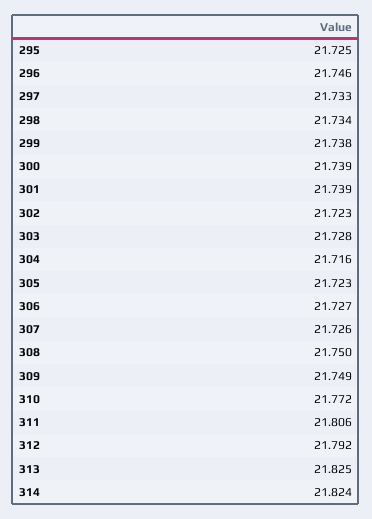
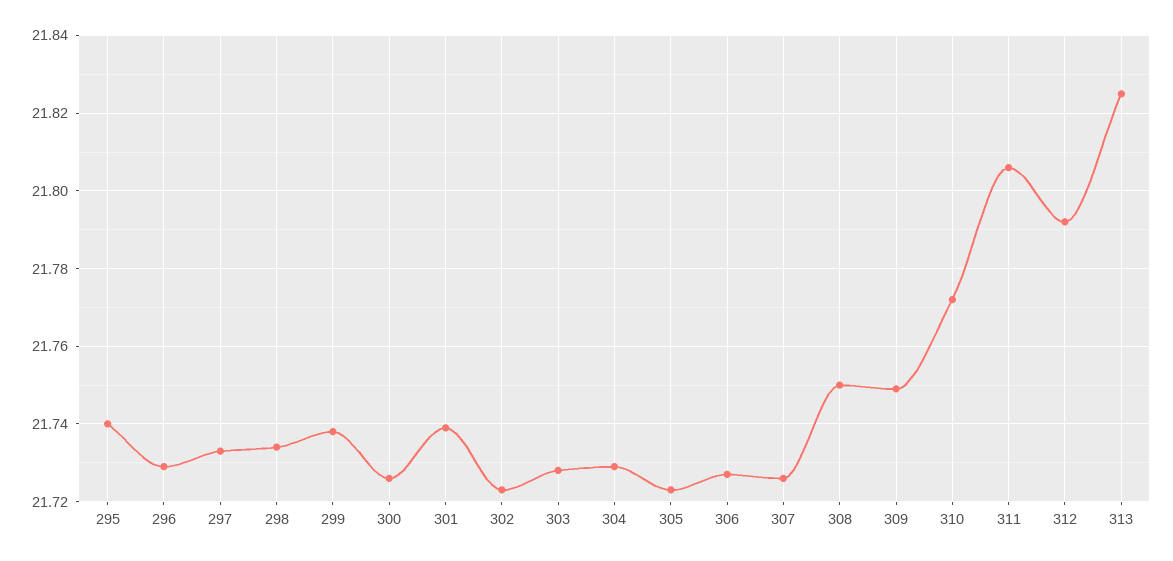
  {
-   "295": 21.725,
+   "295": 21.74,
-   "296": 21.746,
+   "296": 21.73,
    "297": 21.733,
    "298": 21.734,
    "299": 21.738,
-   "300": 21.739,
+   "300": 21.725,
    "301": 21.739,
    "302": 21.723,
    "303": 21.728,
-   "304": 21.716,
+   "304": 21.73,
    "305": 21.723,
    "306": 21.727,
    "307": 21.726,
    "308": 21.75,
    "309": 21.749,
    "310": 21.772,
    "311": 21.806,
    "312": 21.792,
-   "313": 21.825,
+   "313": 21.825
-   "314": 21.824
  }

